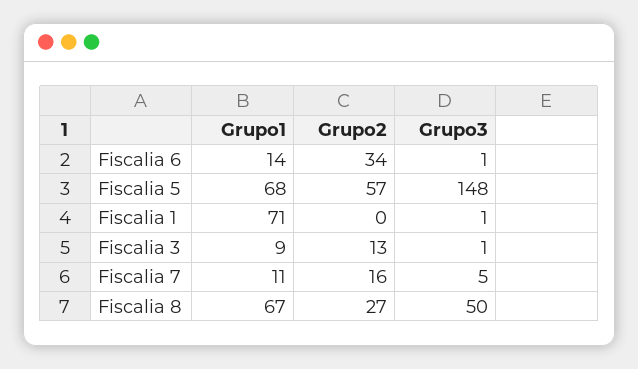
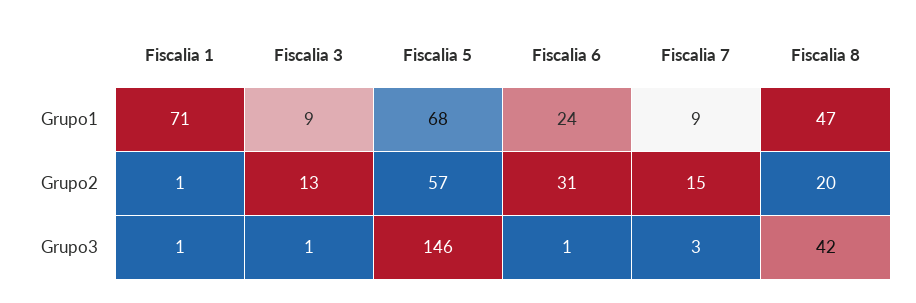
  {
    "Grupo1": {
-     "Fiscalia 6": 14,
+     "Fiscalia 6": 24,
      "Fiscalia 5": 68,
      "Fiscalia 1": 71,
      "Fiscalia 3": 9,
-     "Fiscalia 7": 11,
+     "Fiscalia 7": 9,
-     "Fiscalia 8": 67
+     "Fiscalia 8": 47
    },
    "Grupo2": {
-     "Fiscalia 6": 34,
+     "Fiscalia 6": 31,
      "Fiscalia 5": 57,
-     "Fiscalia 1": 0,
+     "Fiscalia 1": 1,
      "Fiscalia 3": 13,
-     "Fiscalia 7": 16,
+     "Fiscalia 7": 15,
-     "Fiscalia 8": 27
+     "Fiscalia 8": 20
    },
    "Grupo3": {
      "Fiscalia 6": 1,
-     "Fiscalia 5": 148,
+     "Fiscalia 5": 146,
      "Fiscalia 1": 1,
      "Fiscalia 3": 1,
-     "Fiscalia 7": 5,
+     "Fiscalia 7": 3,
-     "Fiscalia 8": 50
+     "Fiscalia 8": 42
    }
  }

